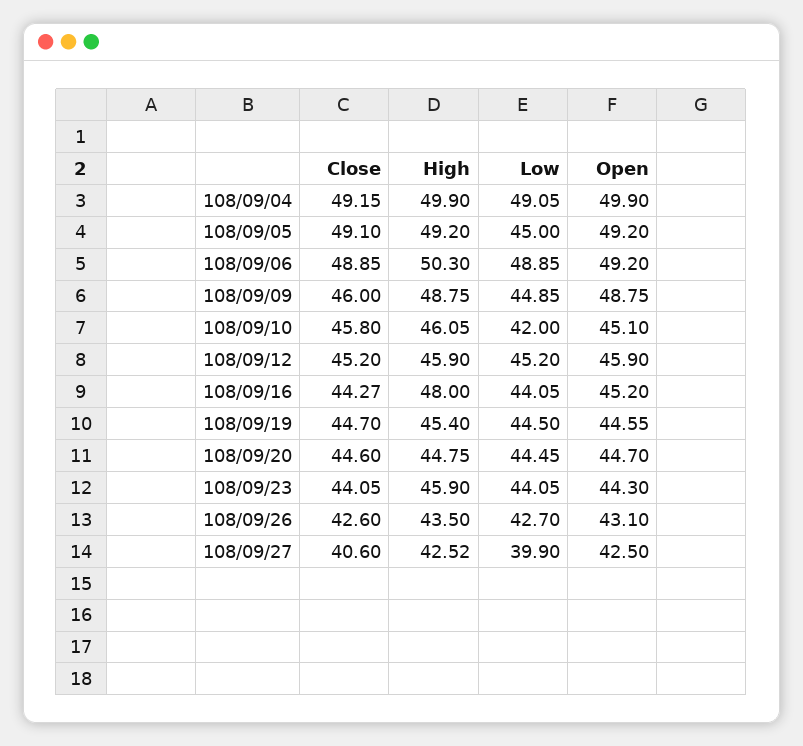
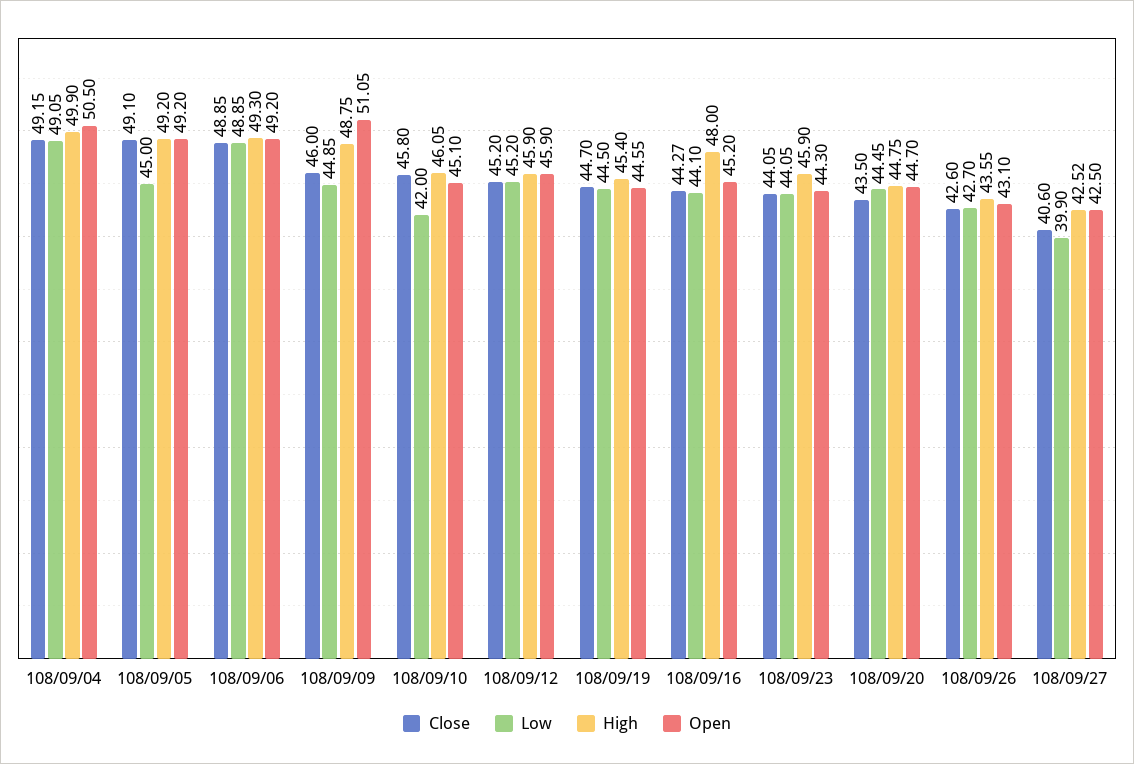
  {
    "Close": {
      "108/09/04": 49.15,
      "108/09/05": 49.1,
      "108/09/06": 48.85,
      "108/09/09": 46,
      "108/09/10": 45.8,
      "108/09/12": 45.2,
      "108/09/16": 44.27,
      "108/09/19": 44.7,
-     "108/09/20": 44.6,
+     "108/09/20": 43.5,
      "108/09/23": 44.05,
      "108/09/26": 42.6,
      "108/09/27": 40.6
    },
    "High": {
      "108/09/04": 49.9,
      "108/09/05": 49.2,
-     "108/09/06": 50.3,
+     "108/09/06": 49.3,
      "108/09/09": 48.75,
      "108/09/10": 46.05,
      "108/09/12": 45.9,
      "108/09/16": 48,
      "108/09/19": 45.4,
      "108/09/20": 44.75,
      "108/09/23": 45.9,
-     "108/09/26": 43.5,
+     "108/09/26": 43.55,
      "108/09/27": 42.52
    },
    "Low": {
      "108/09/04": 49.05,
      "108/09/05": 45,
      "108/09/06": 48.85,
      "108/09/09": 44.85,
      "108/09/10": 42,
      "108/09/12": 45.2,
-     "108/09/16": 44.05,
+     "108/09/16": 44.1,
      "108/09/19": 44.5,
      "108/09/20": 44.45,
      "108/09/23": 44.05,
      "108/09/26": 42.7,
      "108/09/27": 39.9
    },
    "Open": {
-     "108/09/04": 49.9,
+     "108/09/04": 50.5,
      "108/09/05": 49.2,
      "108/09/06": 49.2,
-     "108/09/09": 48.75,
+     "108/09/09": 51.05,
      "108/09/10": 45.1,
      "108/09/12": 45.9,
      "108/09/16": 45.2,
      "108/09/19": 44.55,
      "108/09/20": 44.7,
      "108/09/23": 44.3,
      "108/09/26": 43.1,
      "108/09/27": 42.5
    }
  }

